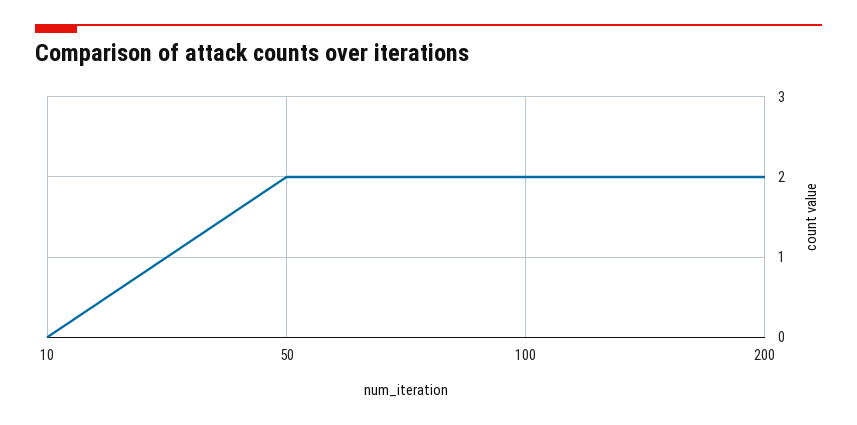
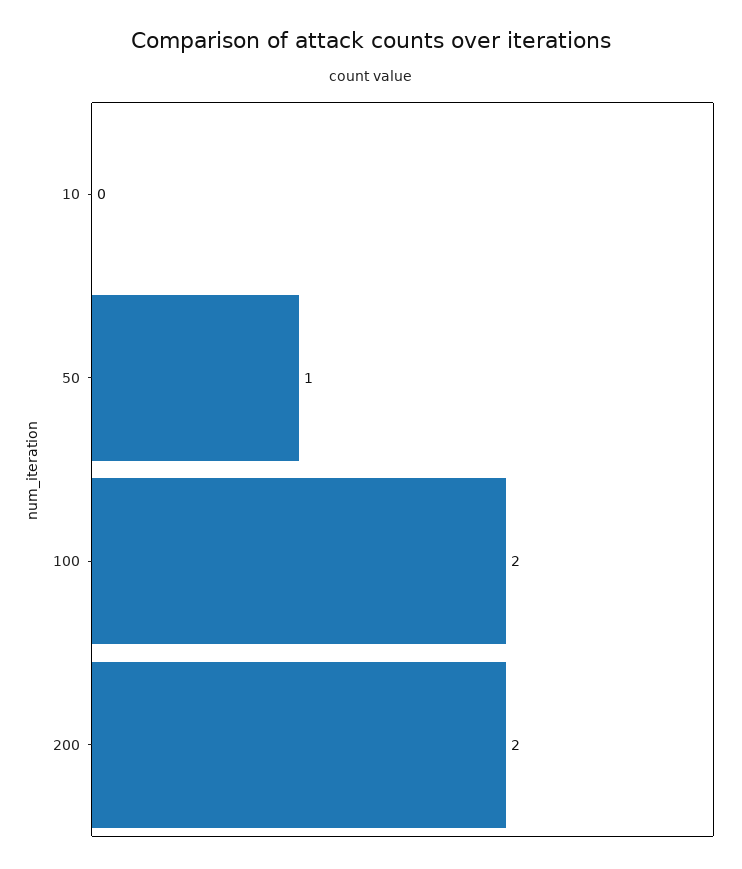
  {
    "10": 0,
-   "50": 2,
+   "50": 1,
    "100": 2,
    "200": 2
  }

